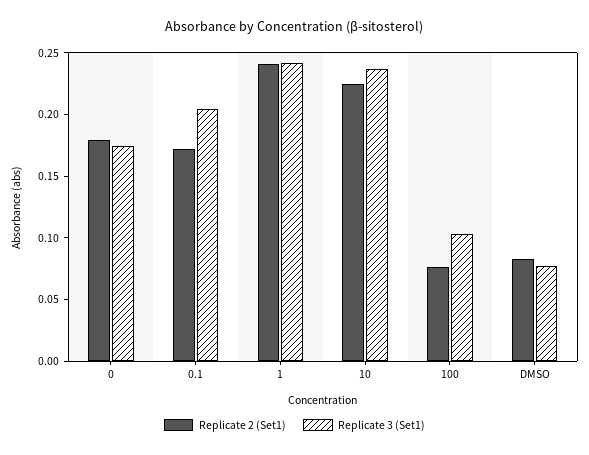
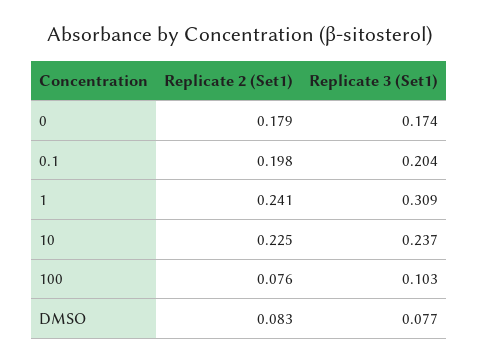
  {
    "Replicate 2 (Set1)": {
      "0": 0.179,
-     "0.1": 0.17,
+     "0.1": 0.198,
      "1": 0.241,
      "10": 0.225,
      "100": 0.076,
      "DMSO": 0.083
    },
    "Replicate 3 (Set1)": {
      "0": 0.174,
      "0.1": 0.204,
-     "1": 0.24,
+     "1": 0.309,
      "10": 0.237,
      "100": 0.103,
      "DMSO": 0.077
    }
  }

